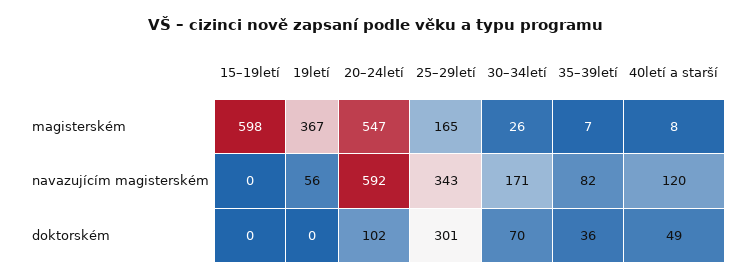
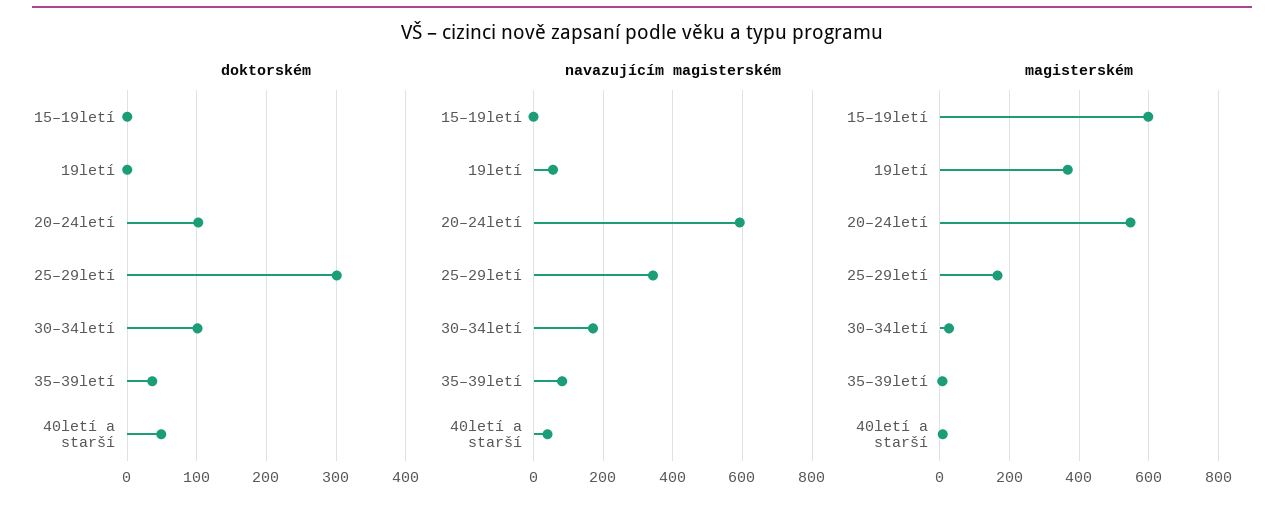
  {
    "magisterském": {
      "15–19letí": 598,
      "19letí": 367,
      "20–24letí": 547,
      "25–29letí": 165,
      "30–34letí": 26,
      "35–39letí": 7,
      "40letí a starší": 8
    },
    "navazujícím magisterském": {
      "15–19letí": 0,
      "19letí": 56,
      "20–24letí": 592,
      "25–29letí": 343,
      "30–34letí": 171,
      "35–39letí": 82,
-     "40letí a starší": 120
+     "40letí a starší": 40
    },
    "doktorském": {
      "15–19letí": 0,
      "19letí": 0,
      "20–24letí": 102,
      "25–29letí": 301,
-     "30–34letí": 70,
+     "30–34letí": 100,
      "35–39letí": 36,
      "40letí a starší": 49
    }
  }

